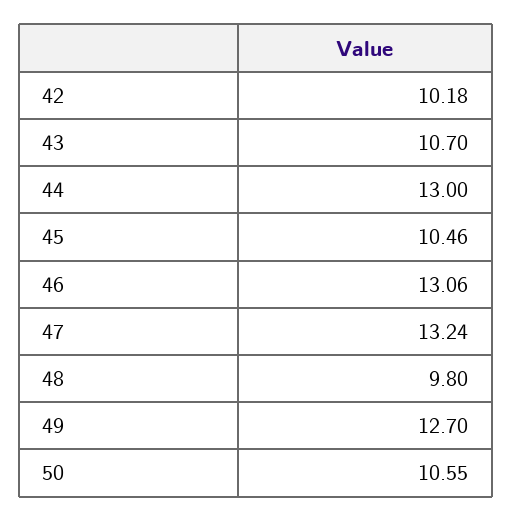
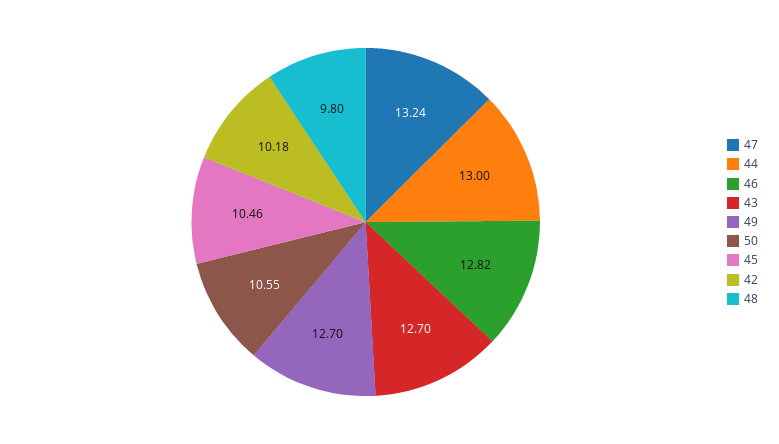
  {
    "42": 10.18,
-   "43": 10.7,
+   "43": 12.7,
    "44": 13,
    "45": 10.46,
-   "46": 13.06,
+   "46": 12.82,
    "47": 13.24,
    "48": 9.8,
    "49": 12.7,
    "50": 10.55
  }

